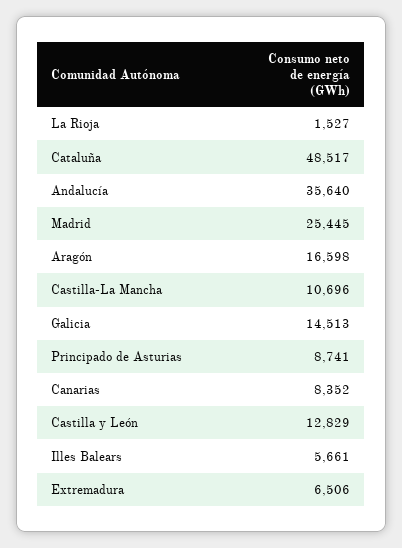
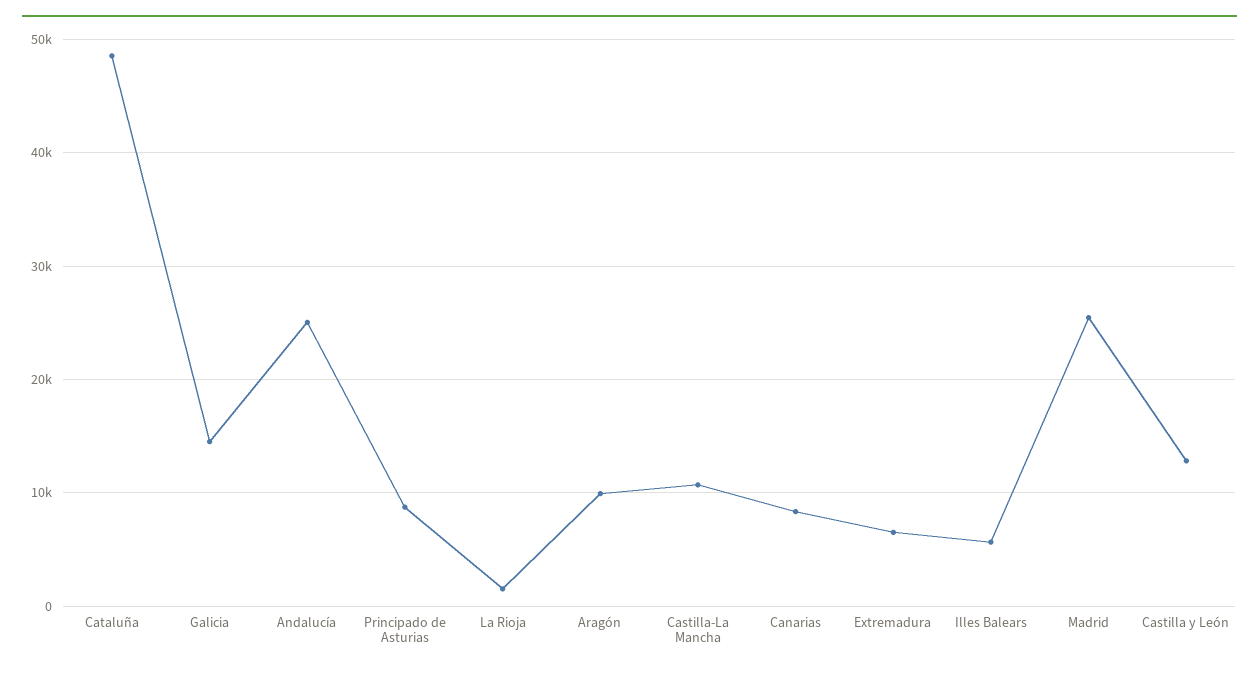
  {
    "La Rioja": 1527,
    "Cataluña": 48517,
-   "Andalucía": 35640,
+   "Andalucía": 25000,
    "Madrid": 25445,
-   "Aragón": 16598,
+   "Aragón": 10000,
    "Castilla-La Mancha": 10696,
    "Galicia": 14513,
    "Principado de Asturias": 8741,
    "Canarias": 8352,
    "Castilla y León": 12829,
    "Illes Balears": 5661,
    "Extremadura": 6506
  }

